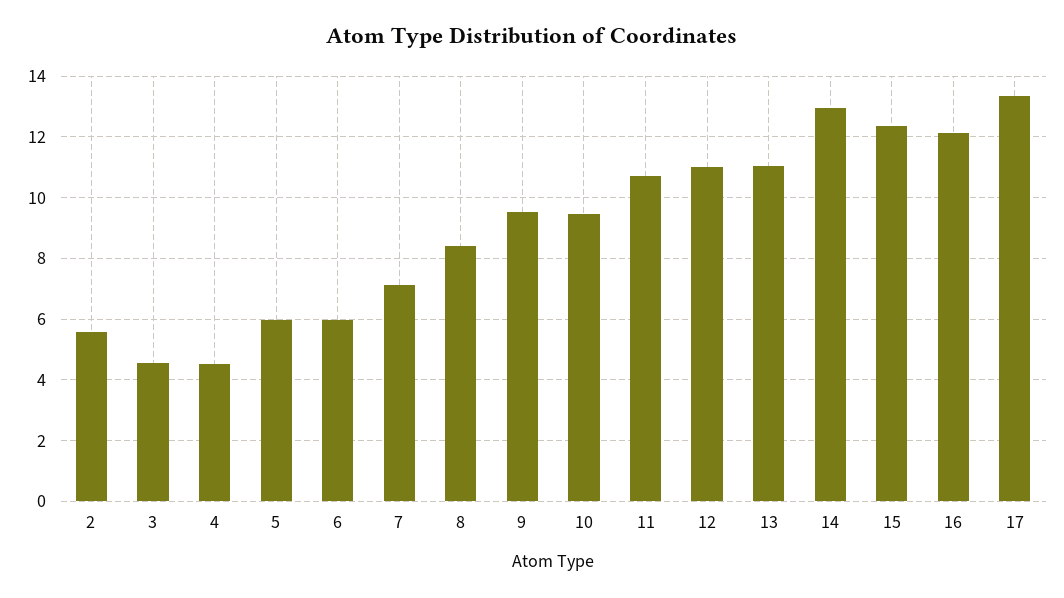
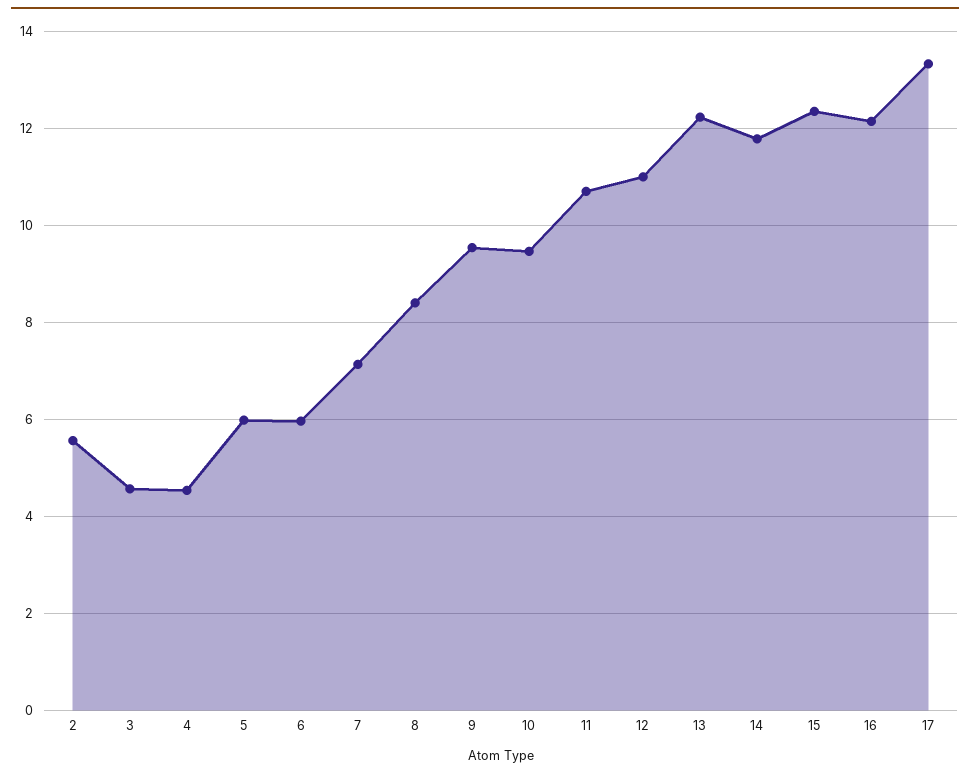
  {
    "2": 5.6,
    "3": 4.6,
    "4": 4.6,
    "5": 6,
    "6": 6,
    "7": 7.2,
    "8": 8.4,
    "9": 9.6,
    "10": 9.4,
    "11": 10.8,
    "12": 11,
-   "13": 11,
+   "13": 12.2,
-   "14": 13,
+   "14": 11.8,
    "15": 12.4,
    "16": 12.2,
    "17": 13.4
  }

